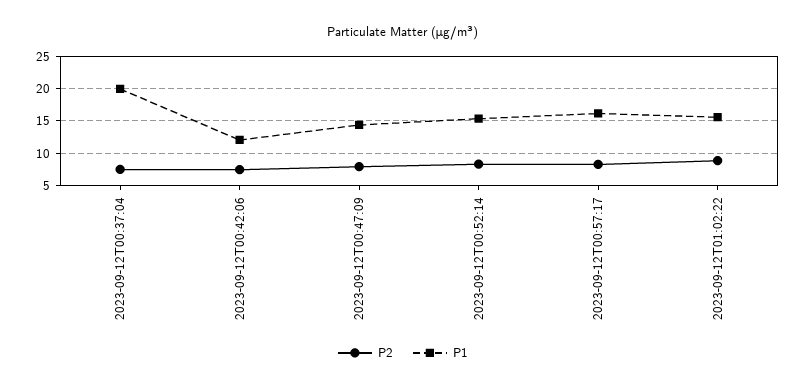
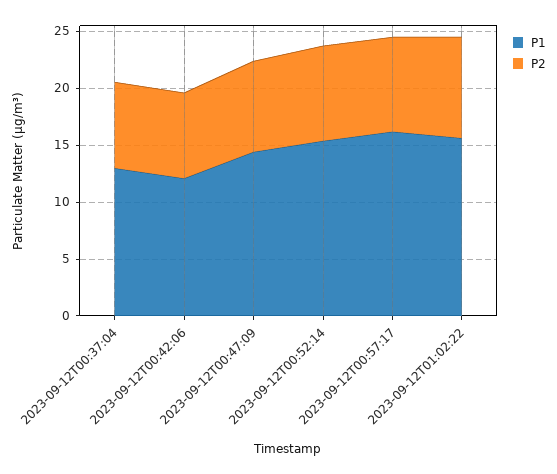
  {
    "P2": {
      "2023-09-12T00:37:04": 8,
      "2023-09-12T00:42:06": 8,
      "2023-09-12T00:47:09": 8,
      "2023-09-12T00:52:14": 8,
      "2023-09-12T00:57:17": 8,
      "2023-09-12T01:02:22": 9
    },
    "P1": {
-     "2023-09-12T00:37:04": 20,
+     "2023-09-12T00:37:04": 13,
      "2023-09-12T00:42:06": 12,
      "2023-09-12T00:47:09": 14,
      "2023-09-12T00:52:14": 15,
      "2023-09-12T00:57:17": 16,
      "2023-09-12T01:02:22": 16
    }
  }

